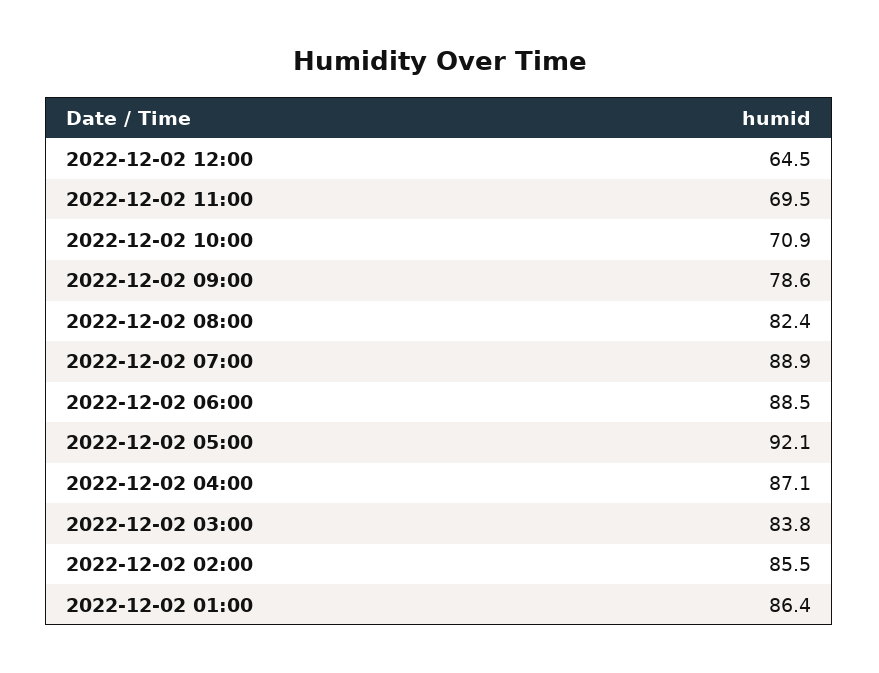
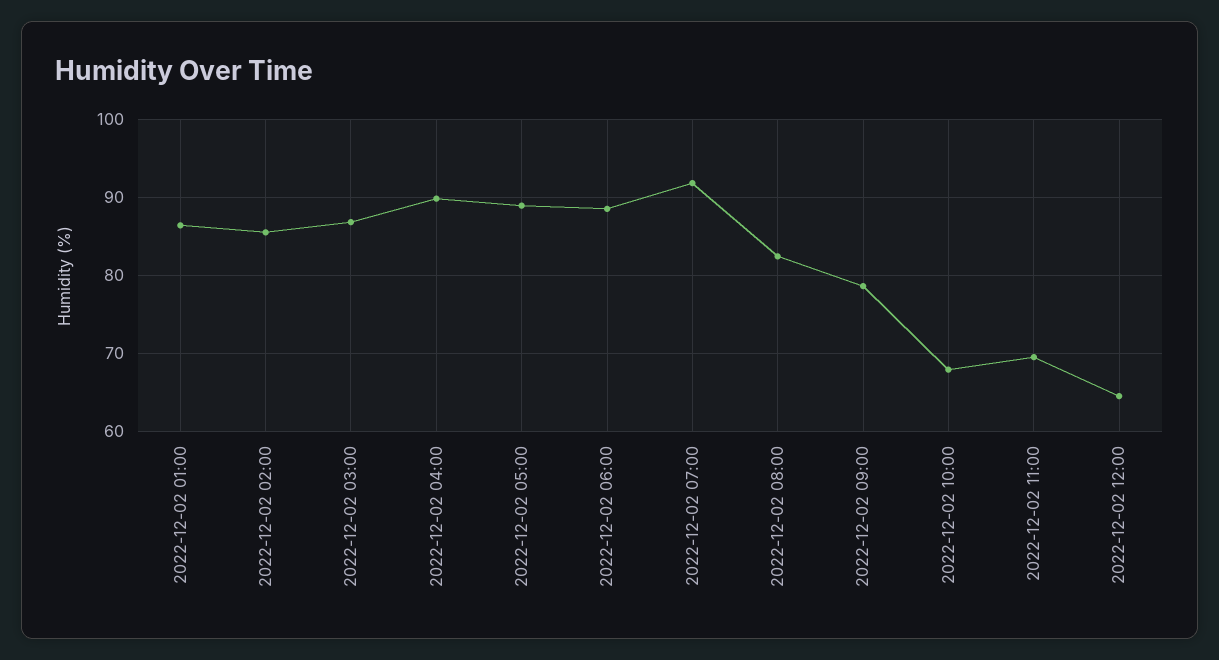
  {
    "2022-12-02 12:00": 64.5,
    "2022-12-02 11:00": 69.5,
-   "2022-12-02 10:00": 70.9,
+   "2022-12-02 10:00": 68,
    "2022-12-02 09:00": 78.6,
    "2022-12-02 08:00": 82.4,
-   "2022-12-02 07:00": 88.9,
+   "2022-12-02 07:00": 92,
    "2022-12-02 06:00": 88.5,
-   "2022-12-02 05:00": 92.1,
+   "2022-12-02 05:00": 89,
-   "2022-12-02 04:00": 87.1,
+   "2022-12-02 04:00": 90,
-   "2022-12-02 03:00": 83.8,
+   "2022-12-02 03:00": 87,
    "2022-12-02 02:00": 85.5,
    "2022-12-02 01:00": 86.4
  }

